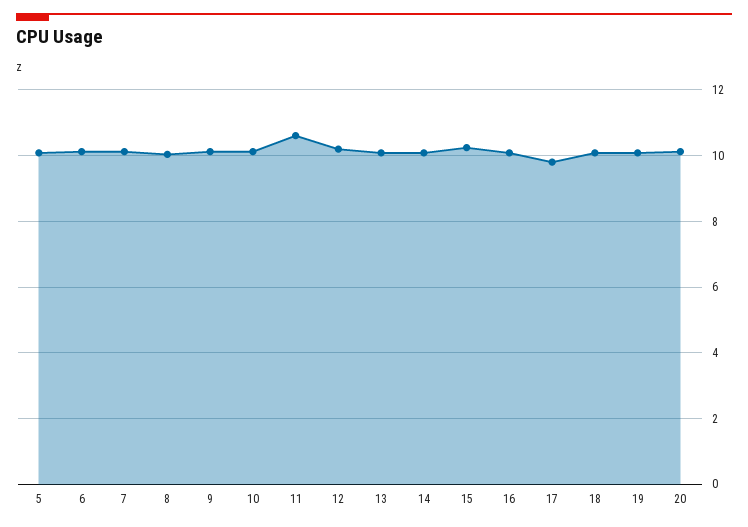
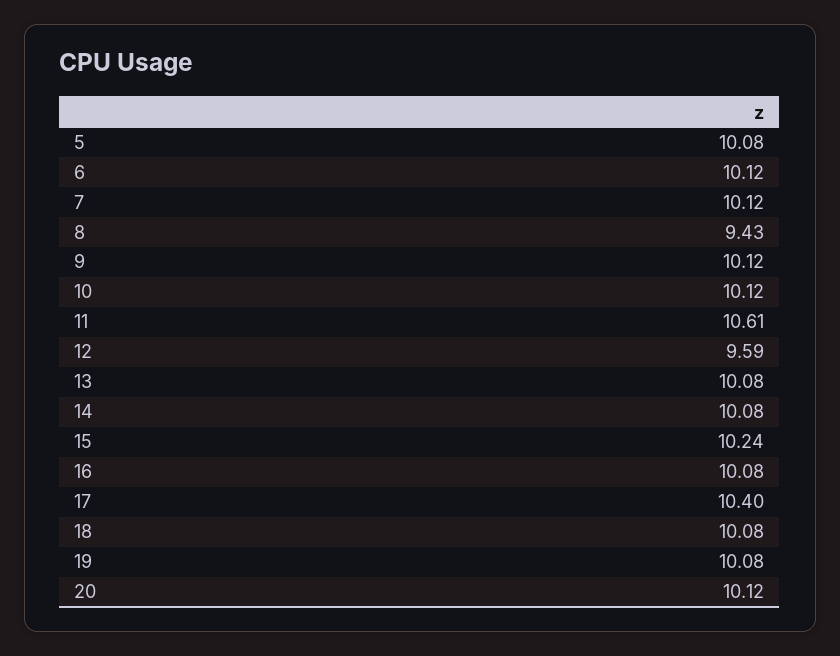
  {
    "5": 10.08,
    "6": 10.12,
    "7": 10.12,
-   "8": 10,
+   "8": 9.43,
    "9": 10.12,
    "10": 10.12,
    "11": 10.61,
-   "12": 10.2,
+   "12": 9.59,
    "13": 10.08,
    "14": 10.08,
    "15": 10.24,
    "16": 10.08,
-   "17": 9.8,
+   "17": 10.4,
    "18": 10.08,
    "19": 10.08,
    "20": 10.12
  }

